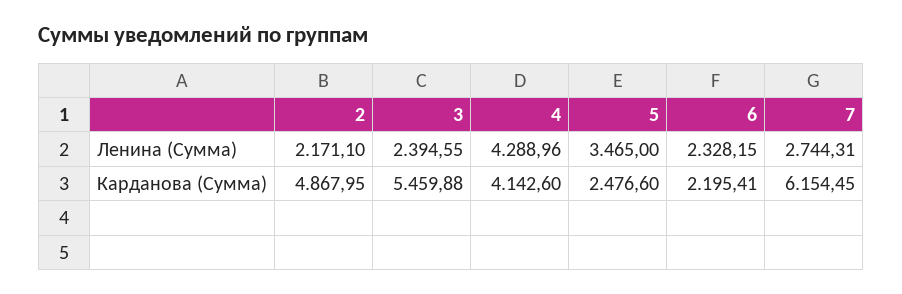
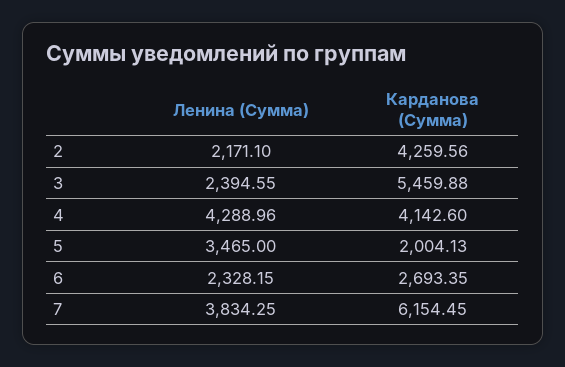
  {
    "2": {
      "Ленина (Сумма)": 2171.1,
-     "Карданова (Сумма)": 4867.95
+     "Карданова (Сумма)": 4259.56
    },
    "3": {
      "Ленина (Сумма)": 2394.55,
      "Карданова (Сумма)": 5459.88
    },
    "4": {
      "Ленина (Сумма)": 4288.96,
      "Карданова (Сумма)": 4142.6
    },
    "5": {
      "Ленина (Сумма)": 3465,
-     "Карданова (Сумма)": 2476.6
+     "Карданова (Сумма)": 2004.13
    },
    "6": {
      "Ленина (Сумма)": 2328.15,
-     "Карданова (Сумма)": 2195.41
+     "Карданова (Сумма)": 2693.35
    },
    "7": {
-     "Ленина (Сумма)": 2744.31,
+     "Ленина (Сумма)": 3834.25,
      "Карданова (Сумма)": 6154.45
    }
  }

